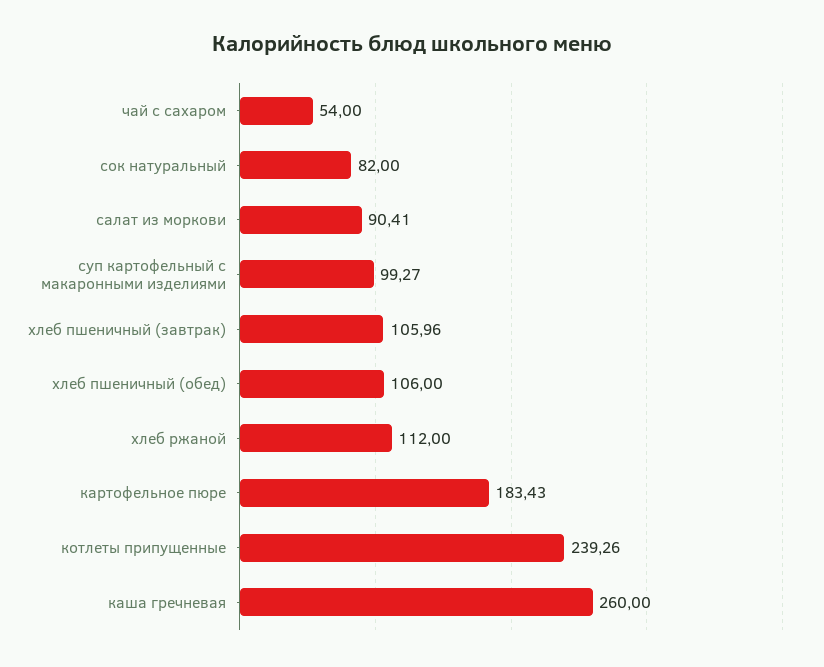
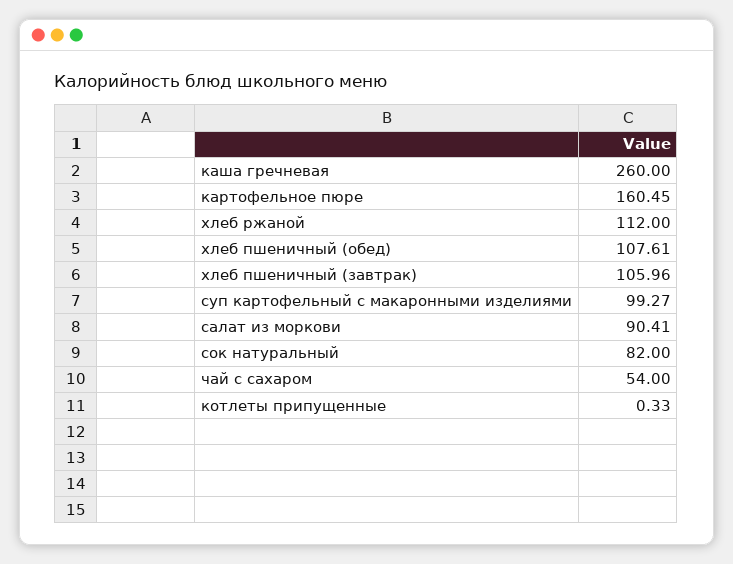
  {
    "чай с сахаром": 54,
    "сок натуральный": 82,
    "салат из моркови": 90.41,
    "суп картофельный с макаронными изделиями": 99.27,
    "хлеб пшеничный (завтрак)": 105.96,
-   "хлеб пшеничный (обед)": 106,
+   "хлеб пшеничный (обед)": 107.61,
    "хлеб ржаной": 112,
-   "картофельное пюре": 183.43,
+   "картофельное пюре": 160.45,
-   "котлеты припущенные": 239.26,
+   "котлеты припущенные": 0.33,
    "каша гречневая": 260
  }

